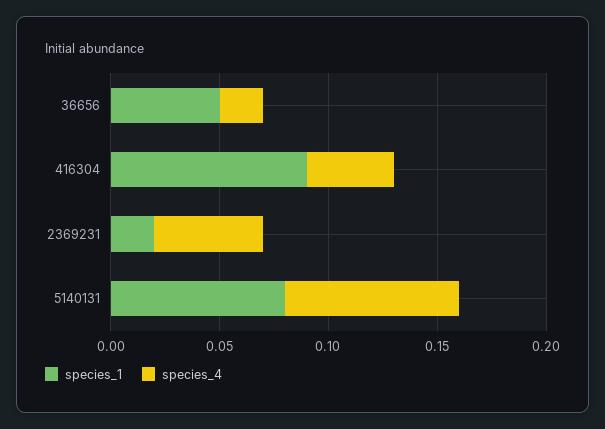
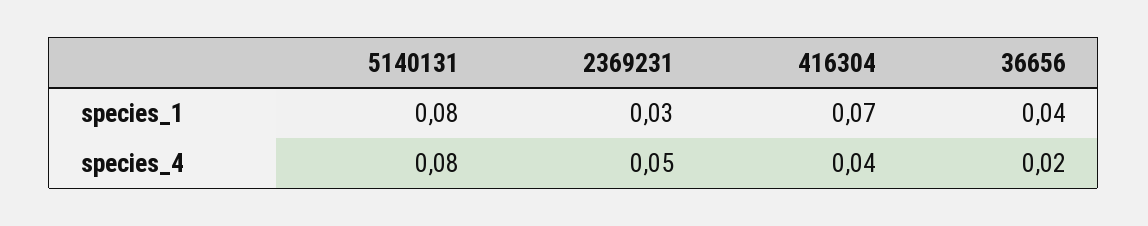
  {
    "species_1": {
-     "36656": 0.05,
+     "36656": 0.04,
-     "416304": 0.09,
+     "416304": 0.07,
-     "2369231": 0.02,
+     "2369231": 0.03,
      "5140131": 0.08
    },
    "species_4": {
      "36656": 0.02,
      "416304": 0.04,
      "2369231": 0.05,
      "5140131": 0.08
    }
  }

